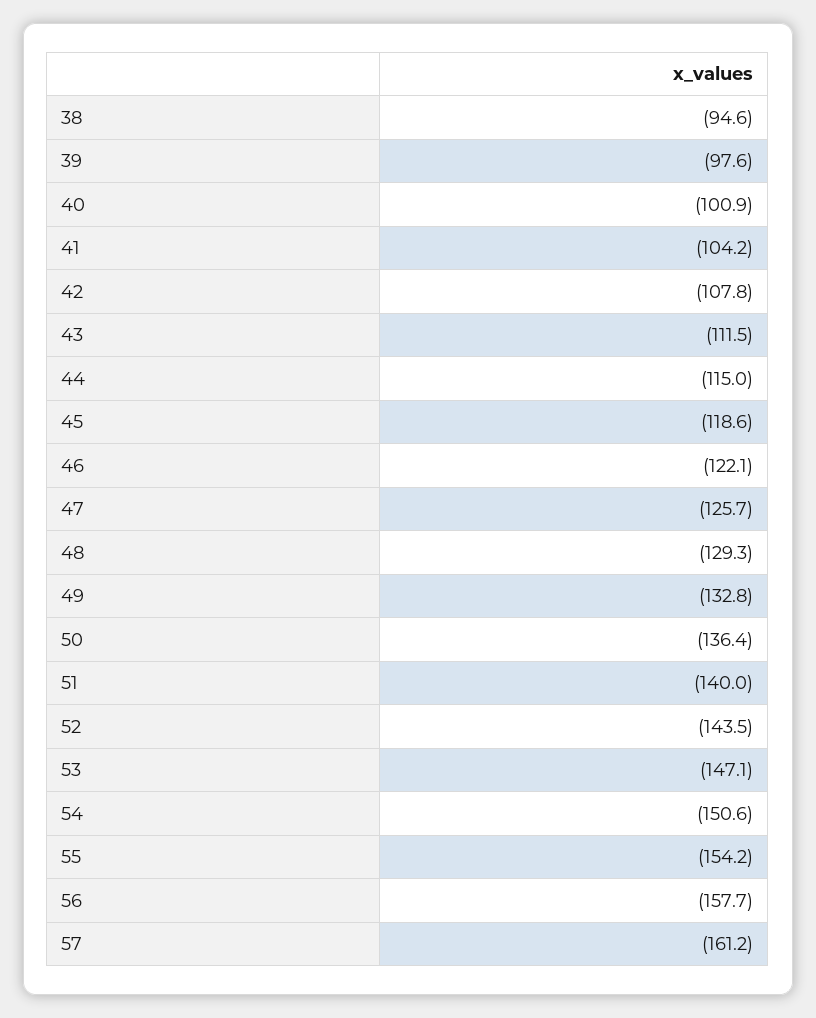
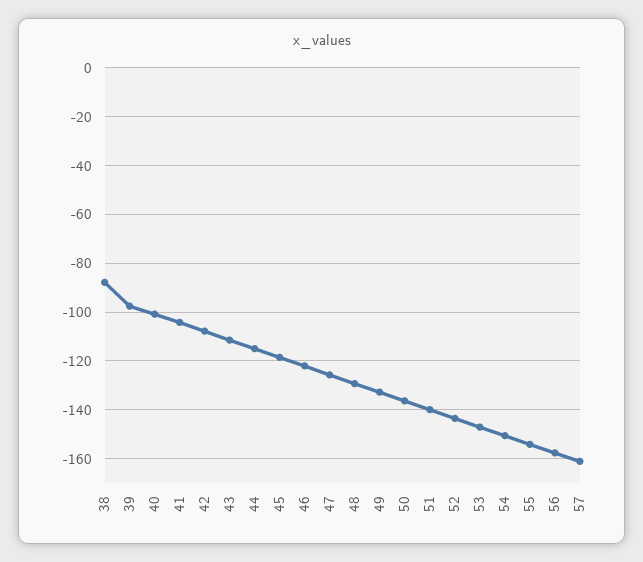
  {
-   "38": -94.6,
+   "38": -87.5,
    "39": -97.6,
    "40": -100.9,
    "41": -104.2,
    "42": -107.8,
    "43": -111.5,
    "44": -115,
    "45": -118.6,
    "46": -122.1,
    "47": -125.7,
    "48": -129.3,
    "49": -132.8,
    "50": -136.4,
    "51": -140,
    "52": -143.5,
    "53": -147.1,
    "54": -150.6,
    "55": -154.2,
    "56": -157.7,
    "57": -161.2
  }

